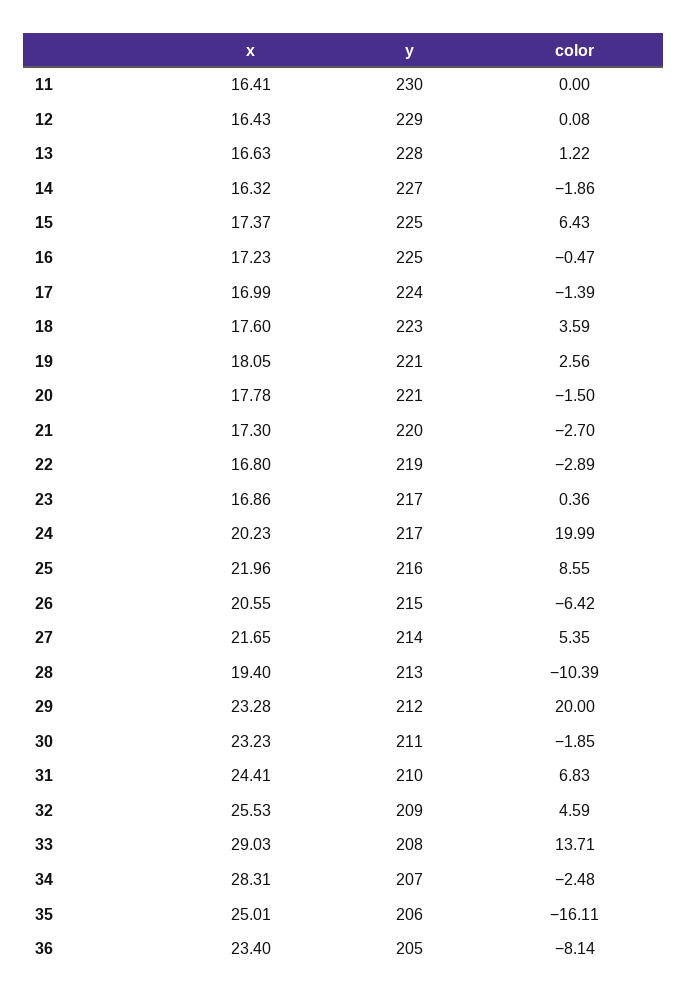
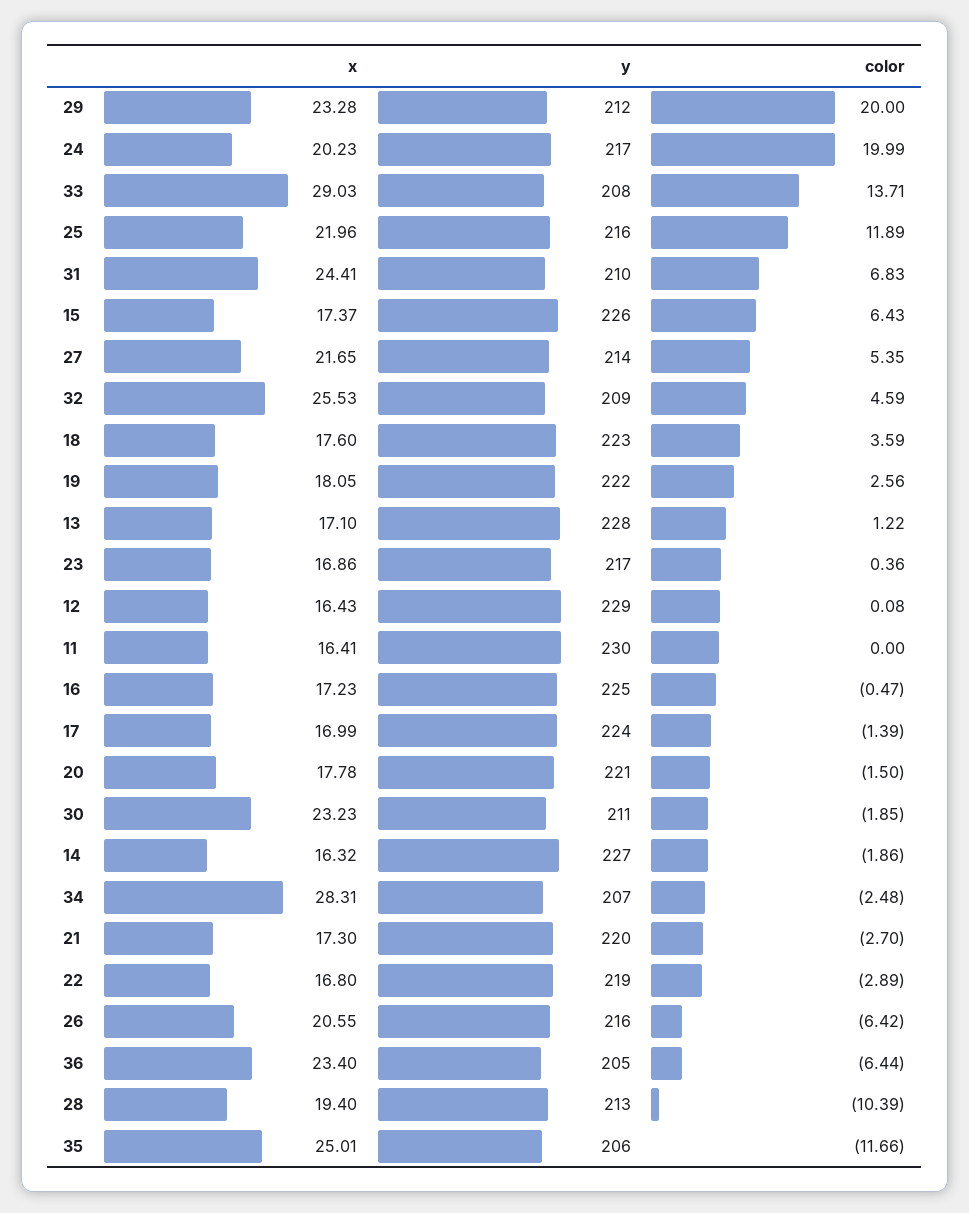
  {
    "x": {
      "11": 16.41,
      "12": 16.43,
-     "13": 16.63,
+     "13": 17.1,
      "14": 16.32,
      "15": 17.37,
      "16": 17.23,
      "17": 16.99,
      "18": 17.6,
      "19": 18.05,
      "20": 17.78,
      "21": 17.3,
      "22": 16.8,
      "23": 16.86,
      "24": 20.23,
      "25": 21.96,
      "26": 20.55,
      "27": 21.65,
      "28": 19.4,
      "29": 23.28,
      "30": 23.23,
      "31": 24.41,
      "32": 25.53,
      "33": 29.03,
      "34": 28.31,
      "35": 25.01,
      "36": 23.4
    },
    "y": {
      "11": 230,
      "12": 229,
      "13": 228,
      "14": 227,
-     "15": 225,
+     "15": 226,
      "16": 225,
      "17": 224,
      "18": 223,
-     "19": 221,
+     "19": 222,
      "20": 221,
      "21": 220,
      "22": 219,
      "23": 217,
      "24": 217,
      "25": 216,
-     "26": 215,
+     "26": 216,
      "27": 214,
      "28": 213,
      "29": 212,
      "30": 211,
      "31": 210,
      "32": 209,
      "33": 208,
      "34": 207,
      "35": 206,
      "36": 205
    },
    "color": {
      "11": 0,
      "12": 0.08,
      "13": 1.22,
      "14": -1.86,
      "15": 6.43,
      "16": -0.47,
      "17": -1.39,
      "18": 3.59,
      "19": 2.56,
      "20": -1.5,
      "21": -2.7,
      "22": -2.89,
      "23": 0.36,
      "24": 19.99,
-     "25": 8.55,
+     "25": 11.89,
      "26": -6.42,
      "27": 5.35,
      "28": -10.39,
      "29": 20,
      "30": -1.85,
      "31": 6.83,
      "32": 4.59,
      "33": 13.71,
      "34": -2.48,
-     "35": -16.11,
+     "35": -11.66,
-     "36": -8.14
+     "36": -6.44
    }
  }

